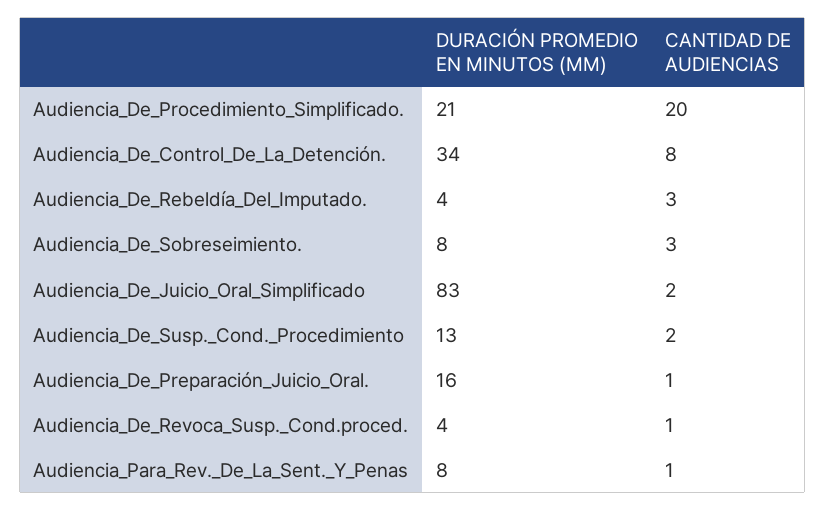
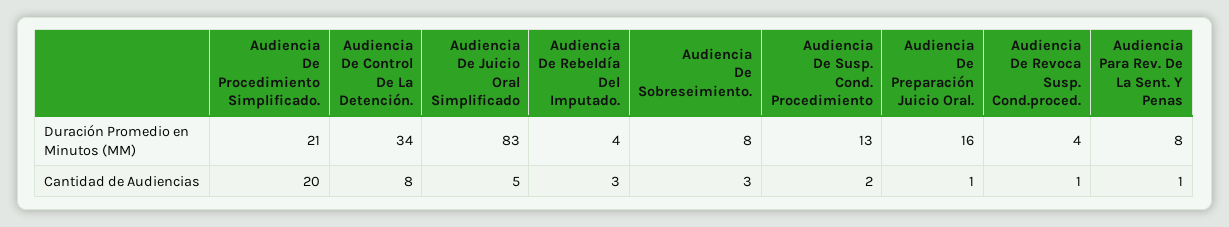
  {
    "DURACIÓN PROMEDIO EN MINUTOS (MM)": {
      "Audiencia_De_Procedimiento_Simplificado.": 21,
      "Audiencia_De_Control_De_La_Detención.": 34,
      "Audiencia_De_Rebeldía_Del_Imputado.": 4,
      "Audiencia_De_Sobreseimiento.": 8,
      "Audiencia_De_Juicio_Oral_Simplificado": 83,
      "Audiencia_De_Susp._Cond._Procedimiento": 13,
      "Audiencia_De_Preparación_Juicio_Oral.": 16,
      "Audiencia_De_Revoca_Susp._Cond.proced.": 4,
      "Audiencia_Para_Rev._De_La_Sent._Y_Penas": 8
    },
    "CANTIDAD DE AUDIENCIAS": {
      "Audiencia_De_Procedimiento_Simplificado.": 20,
      "Audiencia_De_Control_De_La_Detención.": 8,
      "Audiencia_De_Rebeldía_Del_Imputado.": 3,
      "Audiencia_De_Sobreseimiento.": 3,
-     "Audiencia_De_Juicio_Oral_Simplificado": 2,
+     "Audiencia_De_Juicio_Oral_Simplificado": 5,
      "Audiencia_De_Susp._Cond._Procedimiento": 2,
      "Audiencia_De_Preparación_Juicio_Oral.": 1,
      "Audiencia_De_Revoca_Susp._Cond.proced.": 1,
      "Audiencia_Para_Rev._De_La_Sent._Y_Penas": 1
    }
  }

